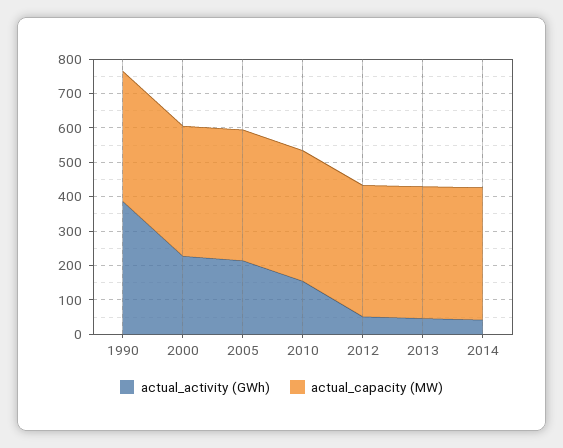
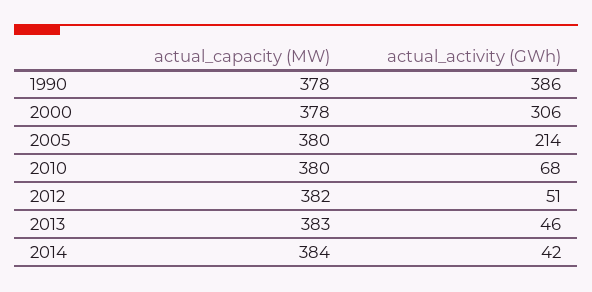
  {
    "actual_activity (GWh)": {
      "1990": 386,
-     "2000": 225,
+     "2000": 306,
      "2005": 214,
-     "2010": 150,
+     "2010": 68,
      "2012": 51,
      "2013": 46,
      "2014": 42
    },
    "actual_capacity (MW)": {
      "1990": 378,
      "2000": 378,
      "2005": 380,
      "2010": 380,
      "2012": 382,
      "2013": 383,
      "2014": 384
    }
  }

